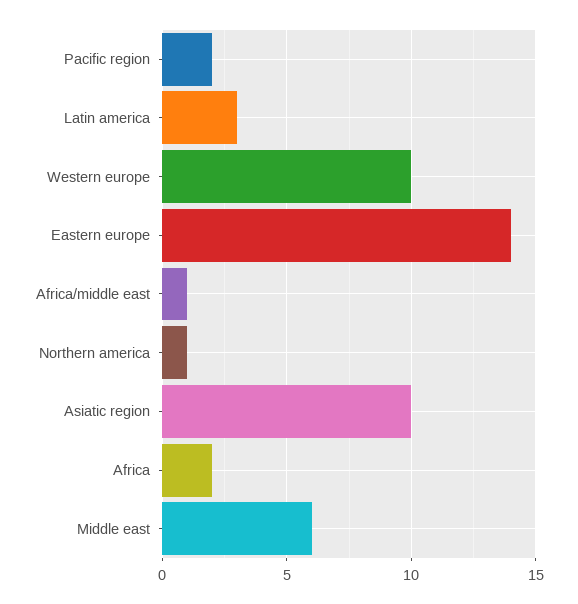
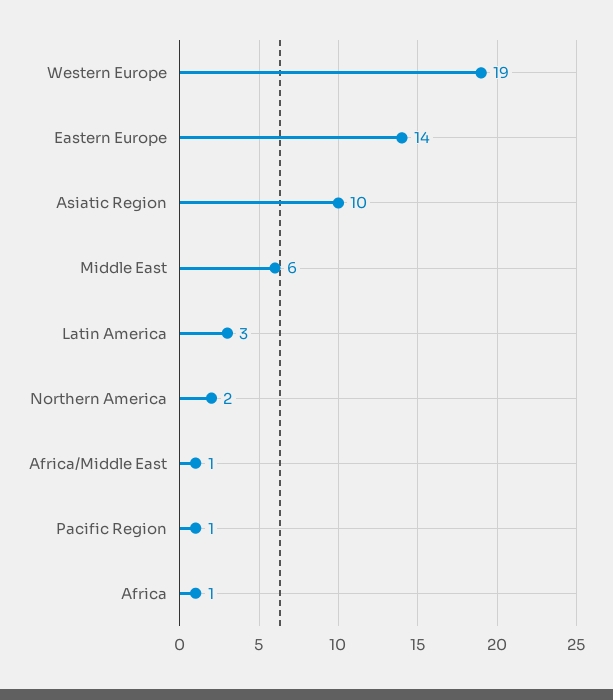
  {
-   "Pacific region": 2,
+   "Pacific region": 1,
    "Latin america": 3,
-   "Western europe": 10,
+   "Western europe": 19,
    "Eastern europe": 14,
    "Africa/middle east": 1,
-   "Northern america": 1,
+   "Northern america": 2,
    "Asiatic region": 10,
-   "Africa": 2,
+   "Africa": 1,
    "Middle east": 6
  }

